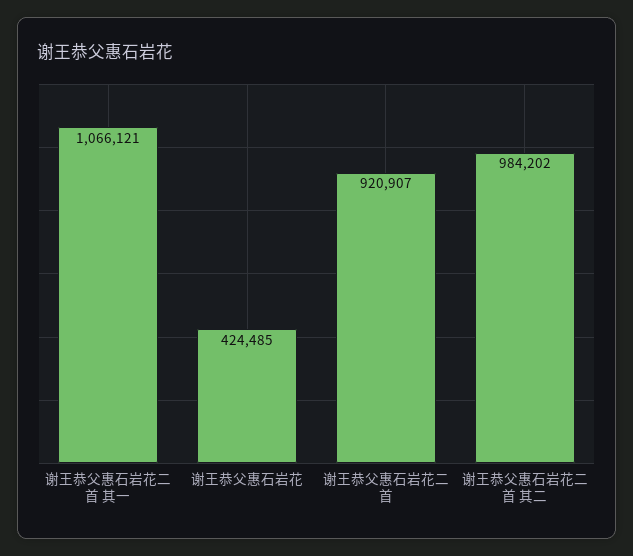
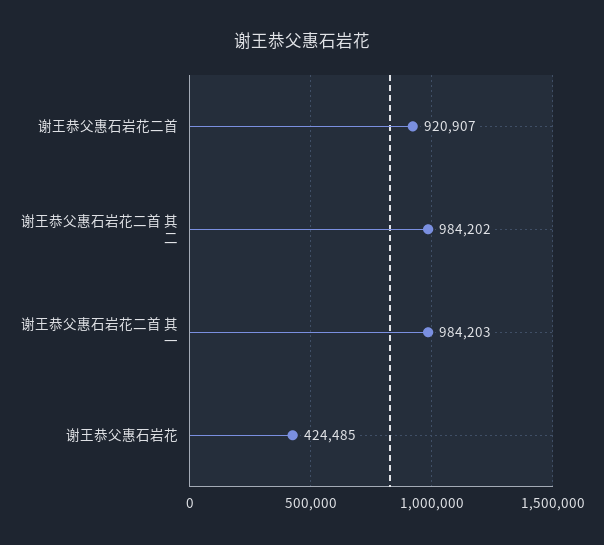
  {
-   "谢王恭父惠石岩花二首 其一": 1066121,
+   "谢王恭父惠石岩花二首 其一": 984203,
    "谢王恭父惠石岩花": 424485,
    "谢王恭父惠石岩花二首": 920907,
    "谢王恭父惠石岩花二首 其二": 984202
  }

